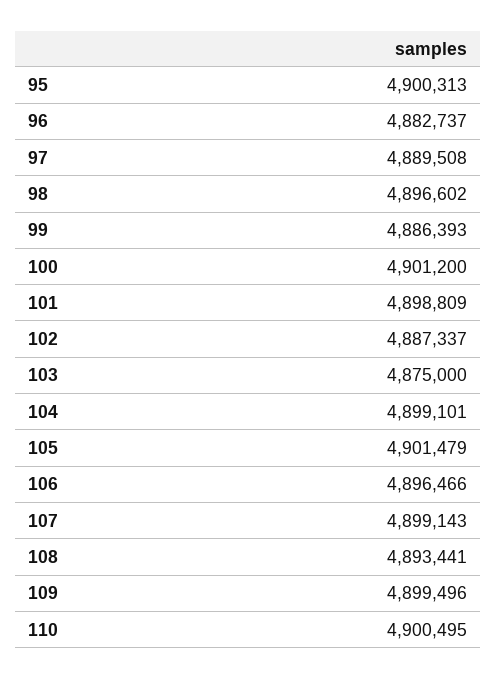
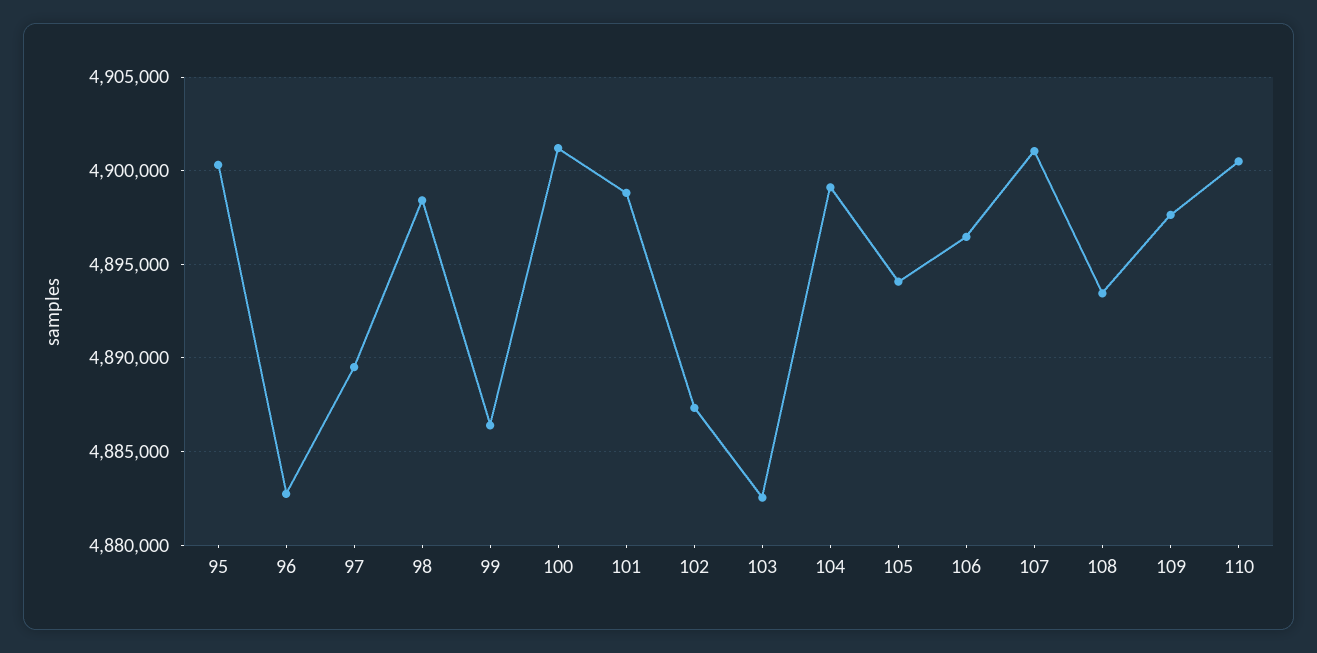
  {
    "95": 4900313,
    "96": 4882737,
    "97": 4889508,
-   "98": 4896602,
+   "98": 4898500,
    "99": 4886393,
    "100": 4901200,
    "101": 4898809,
    "102": 4887337,
-   "103": 4875000,
+   "103": 4882500,
    "104": 4899101,
-   "105": 4901479,
+   "105": 4894000,
    "106": 4896466,
-   "107": 4899143,
+   "107": 4901000,
    "108": 4893441,
-   "109": 4899496,
+   "109": 4897500,
    "110": 4900495
  }

